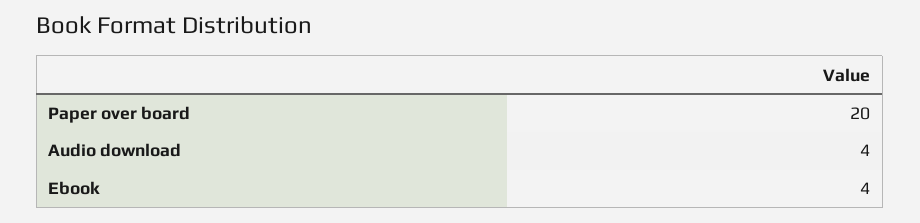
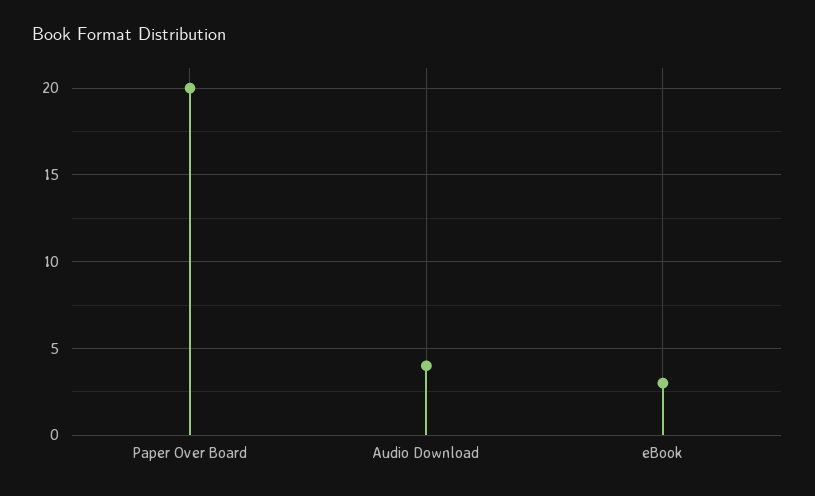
  {
    "Paper over board": 20,
    "Audio download": 4,
-   "Ebook": 4
+   "Ebook": 3
  }

